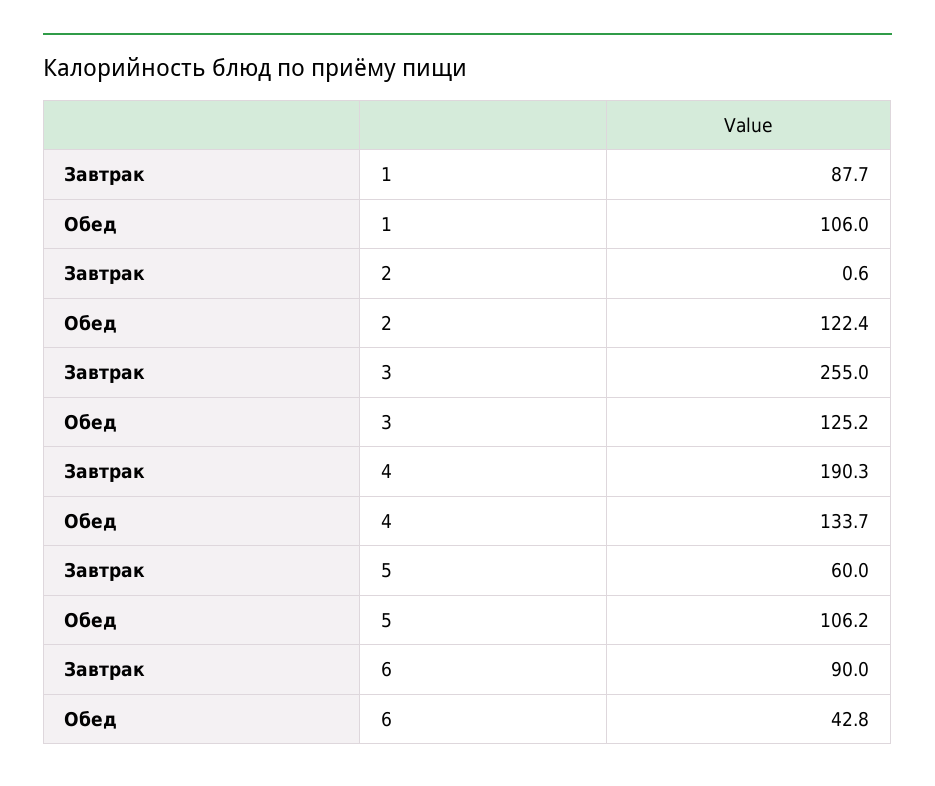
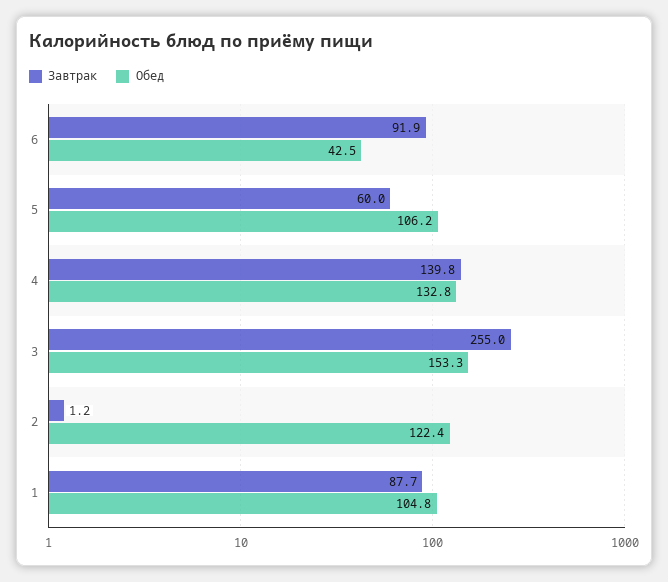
  {
    "Завтрак": {
      "1": 87.7,
-     "2": 0.6,
+     "2": 1.2,
      "3": 255,
-     "4": 190.3,
+     "4": 139.8,
      "5": 60,
-     "6": 90
+     "6": 91.9
    },
    "Обед": {
-     "1": 106,
+     "1": 104.8,
      "2": 122.4,
-     "3": 125.2,
+     "3": 153.3,
-     "4": 133.7,
+     "4": 132.8,
      "5": 106.2,
-     "6": 42.8
+     "6": 42.5
    }
  }

